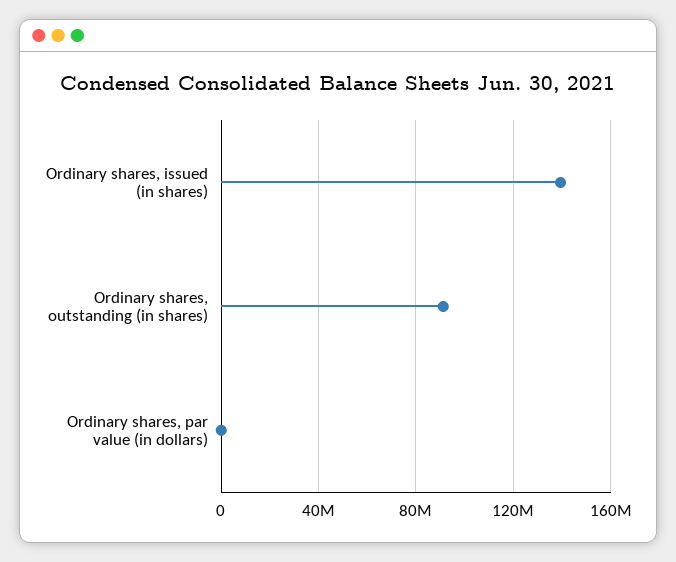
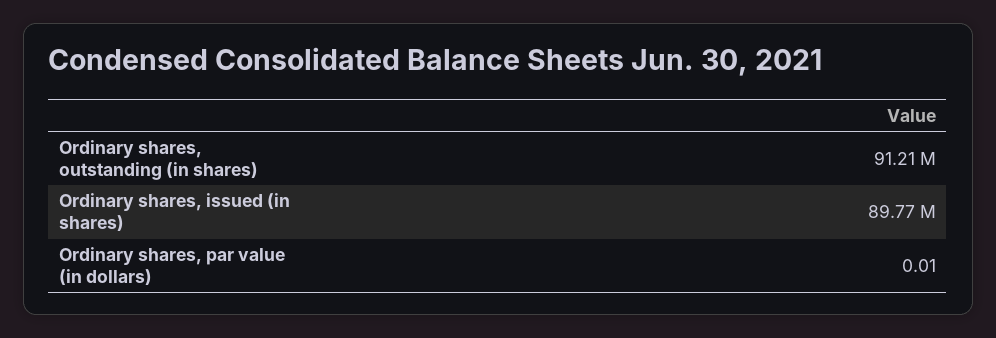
  {
-   "Ordinary shares, issued (in shares)": 140000000,
+   "Ordinary shares, issued (in shares)": 89770000,
    "Ordinary shares, outstanding (in shares)": 91210000,
    "Ordinary shares, par value (in dollars)": 0.01
  }

